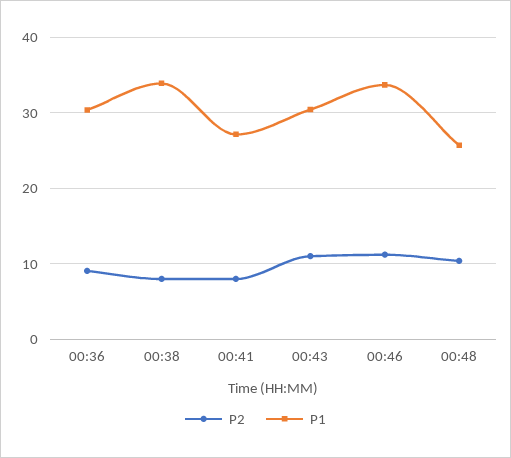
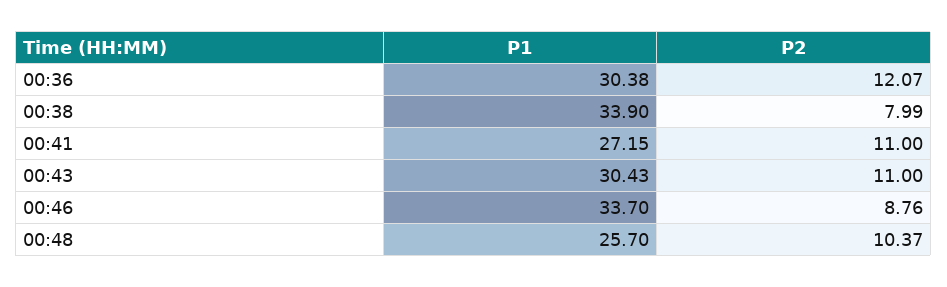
  {
    "P2": {
-     "00:36": 9,
+     "00:36": 12.07,
      "00:38": 7.99,
-     "00:41": 8,
+     "00:41": 11,
      "00:43": 11,
-     "00:46": 11,
+     "00:46": 8.76,
      "00:48": 10.37
    },
    "P1": {
      "00:36": 30.38,
      "00:38": 33.9,
      "00:41": 27.15,
      "00:43": 30.43,
      "00:46": 33.7,
      "00:48": 25.7
    }
  }

